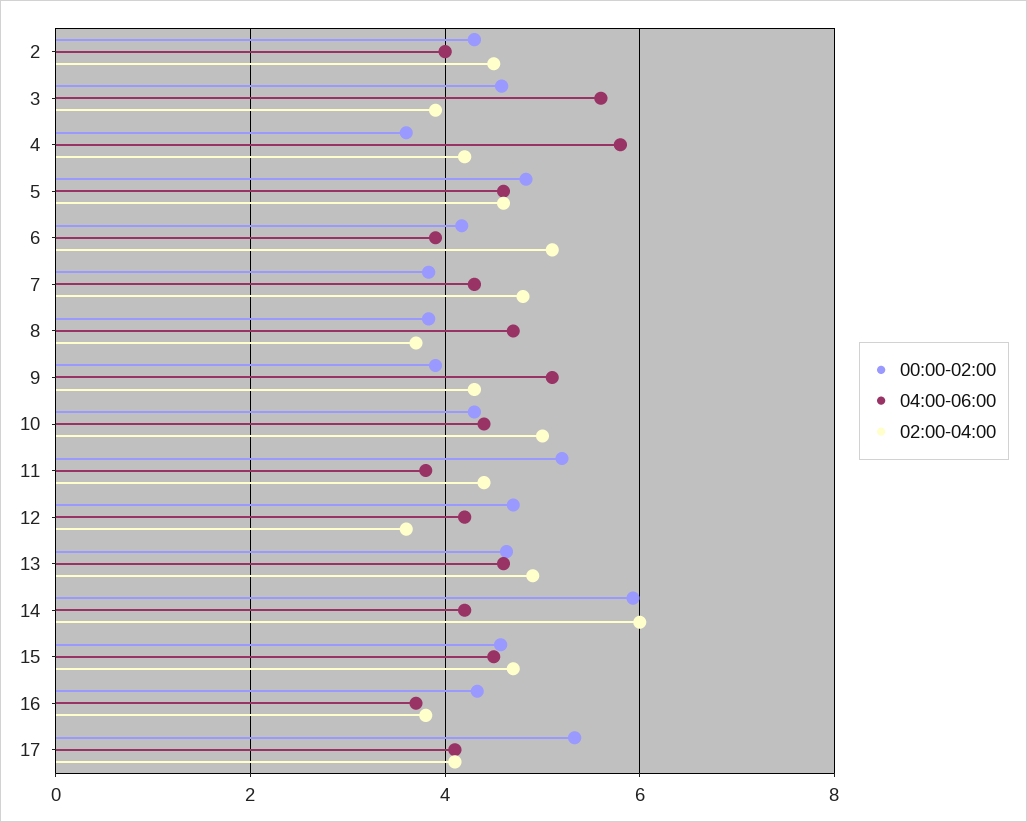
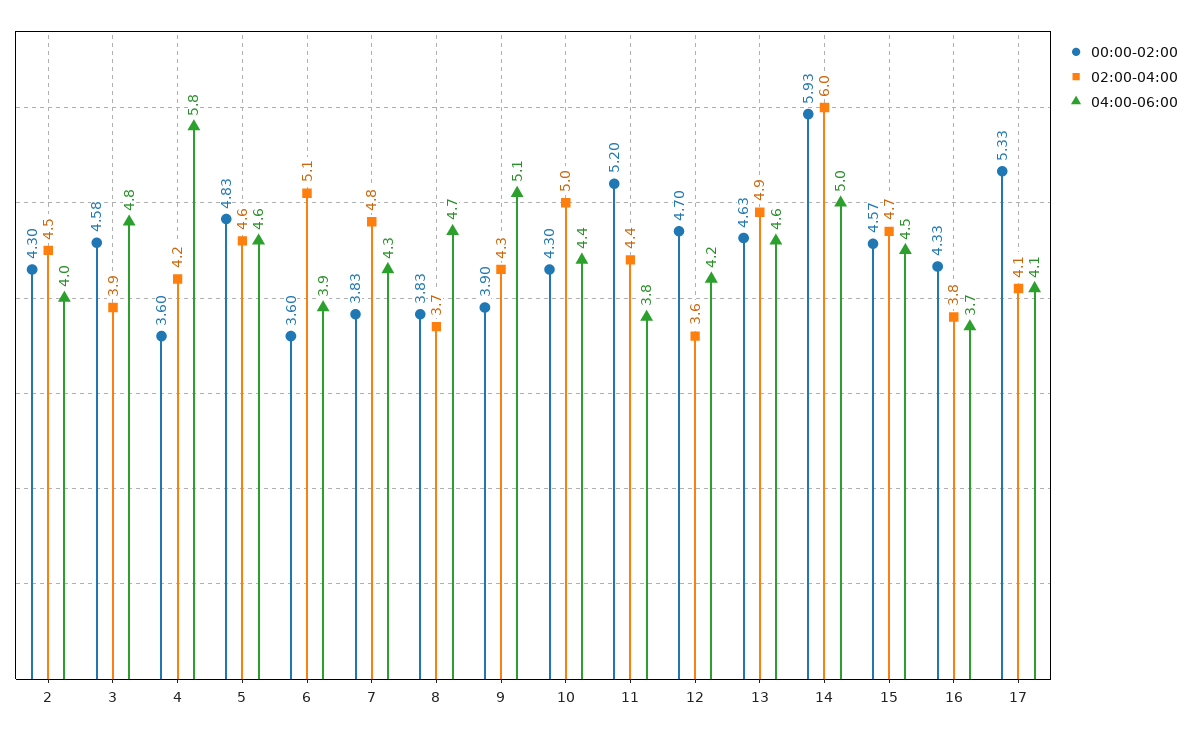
  {
    "00:00-02:00": {
      "2": 4.3,
      "3": 4.58,
      "4": 3.6,
      "5": 4.83,
-     "6": 4.2,
+     "6": 3.6,
      "7": 3.83,
      "8": 3.83,
      "9": 3.9,
      "10": 4.3,
      "11": 5.2,
      "12": 4.7,
      "13": 4.63,
      "14": 5.93,
      "15": 4.57,
      "16": 4.33,
      "17": 5.33
    },
    "04:00-06:00": {
      "2": 4,
-     "3": 5.6,
+     "3": 4.8,
      "4": 5.8,
      "5": 4.6,
      "6": 3.9,
      "7": 4.3,
      "8": 4.7,
      "9": 5.1,
      "10": 4.4,
      "11": 3.8,
      "12": 4.2,
      "13": 4.6,
-     "14": 4.2,
+     "14": 5,
      "15": 4.5,
      "16": 3.7,
      "17": 4.1
    },
    "02:00-04:00": {
      "2": 4.5,
      "3": 3.9,
      "4": 4.2,
      "5": 4.6,
      "6": 5.1,
      "7": 4.8,
      "8": 3.7,
      "9": 4.3,
      "10": 5,
      "11": 4.4,
      "12": 3.6,
      "13": 4.9,
      "14": 6,
      "15": 4.7,
      "16": 3.8,
      "17": 4.1
    }
  }

